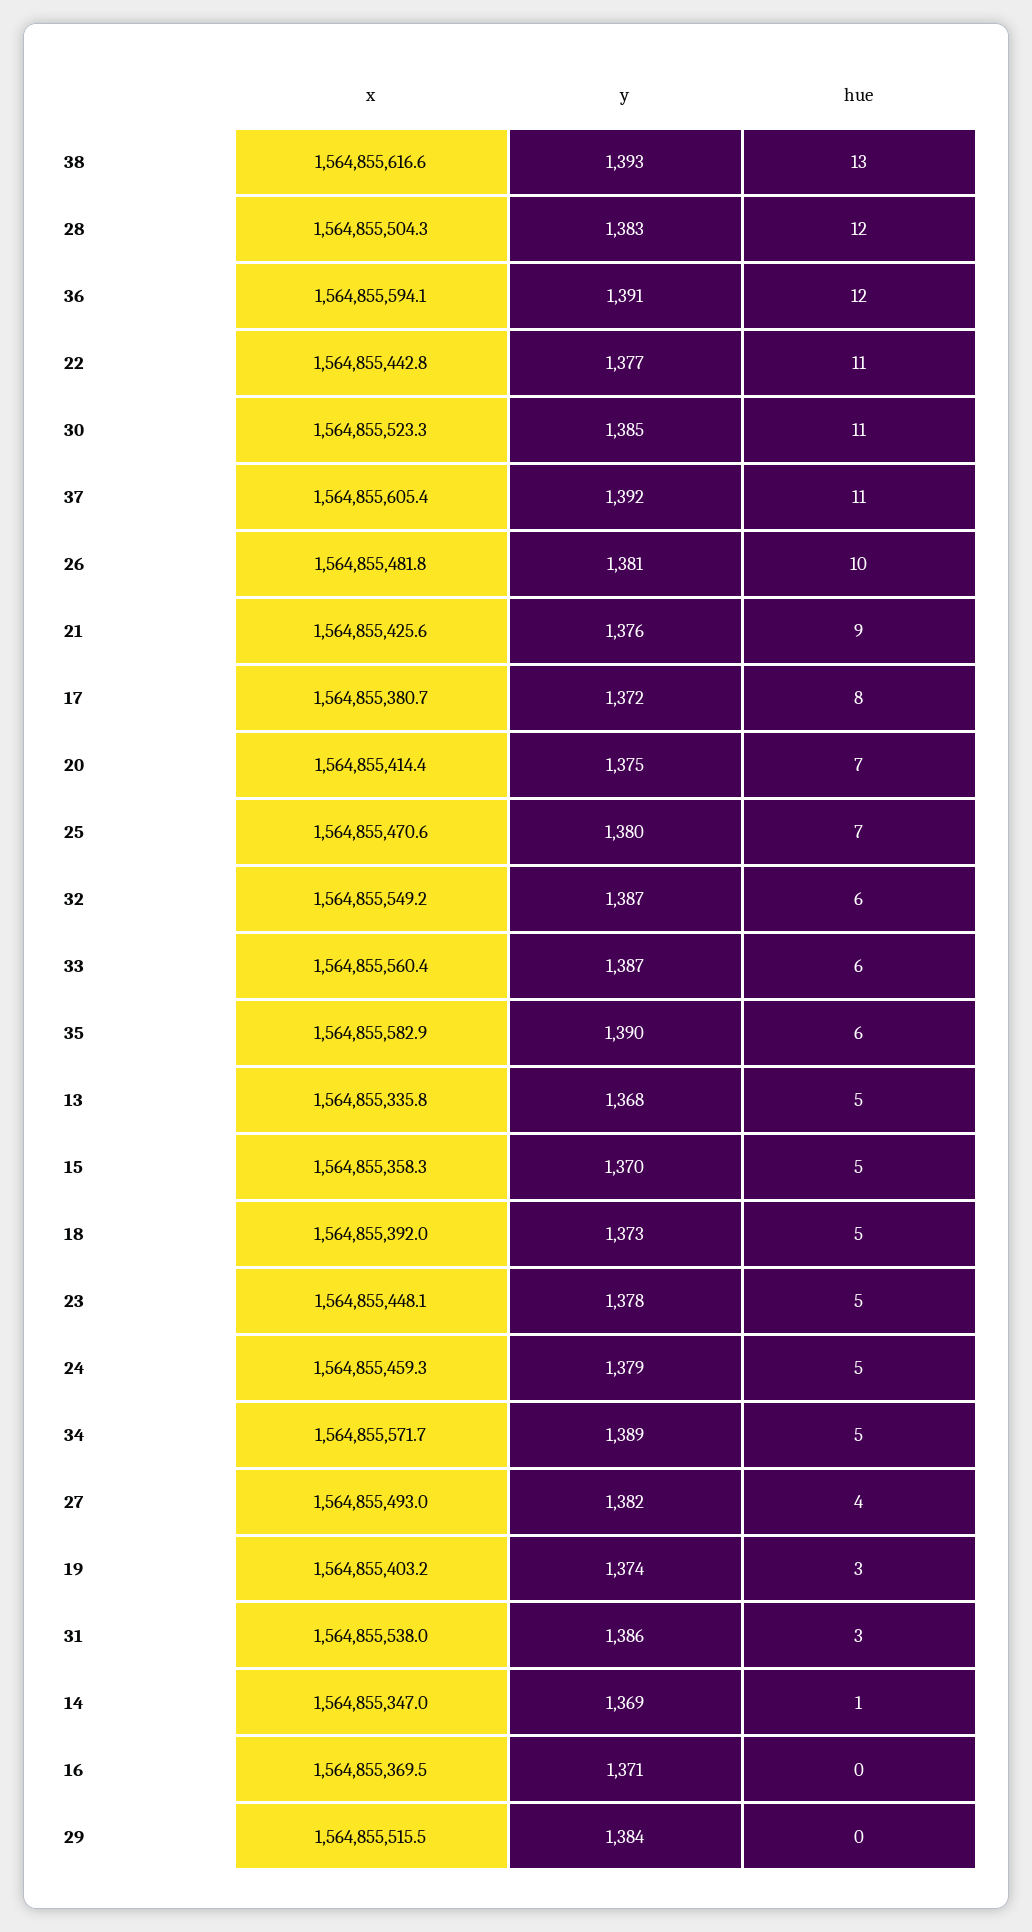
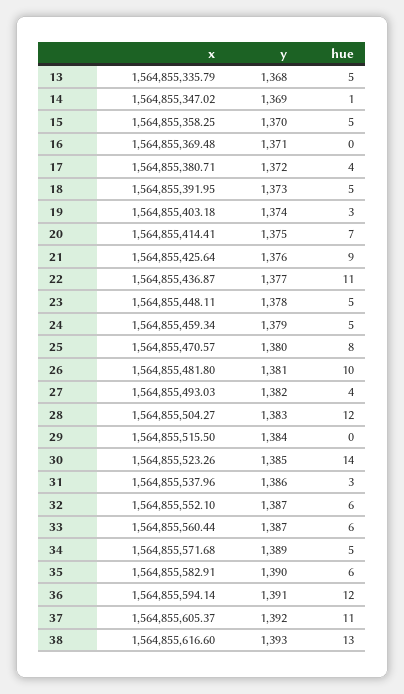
  {
    "x": {
      "38": 1564855616.6,
      "28": 1564855504.27,
      "36": 1564855594.14,
-     "22": 1564855442.8,
+     "22": 1564855436.87,
      "30": 1564855523.26,
      "37": 1564855605.37,
      "26": 1564855481.8,
      "21": 1564855425.64,
      "17": 1564855380.71,
      "20": 1564855414.41,
      "25": 1564855470.57,
-     "32": 1564855549.2,
+     "32": 1564855552.1,
      "33": 1564855560.44,
      "35": 1564855582.91,
      "13": 1564855335.79,
      "15": 1564855358.25,
      "18": 1564855391.95,
      "23": 1564855448.11,
      "24": 1564855459.34,
      "34": 1564855571.68,
      "27": 1564855493.03,
      "19": 1564855403.18,
      "31": 1564855537.96,
      "14": 1564855347.02,
      "16": 1564855369.48,
      "29": 1564855515.5
    },
    "y": {
      "38": 1393,
      "28": 1383,
      "36": 1391,
      "22": 1377,
      "30": 1385,
      "37": 1392,
      "26": 1381,
      "21": 1376,
      "17": 1372,
      "20": 1375,
      "25": 1380,
      "32": 1387,
      "33": 1387,
      "35": 1390,
      "13": 1368,
      "15": 1370,
      "18": 1373,
      "23": 1378,
      "24": 1379,
      "34": 1389,
      "27": 1382,
      "19": 1374,
      "31": 1386,
      "14": 1369,
      "16": 1371,
      "29": 1384
    },
    "hue": {
      "38": 13,
      "28": 12,
      "36": 12,
      "22": 11,
-     "30": 11,
+     "30": 14,
      "37": 11,
      "26": 10,
      "21": 9,
-     "17": 8,
+     "17": 4,
      "20": 7,
-     "25": 7,
+     "25": 8,
      "32": 6,
      "33": 6,
      "35": 6,
      "13": 5,
      "15": 5,
      "18": 5,
      "23": 5,
      "24": 5,
      "34": 5,
      "27": 4,
      "19": 3,
      "31": 3,
      "14": 1,
      "16": 0,
      "29": 0
    }
  }

